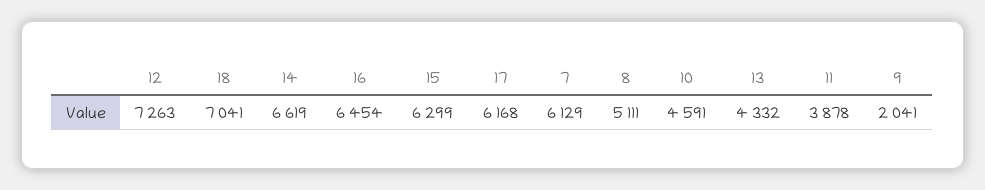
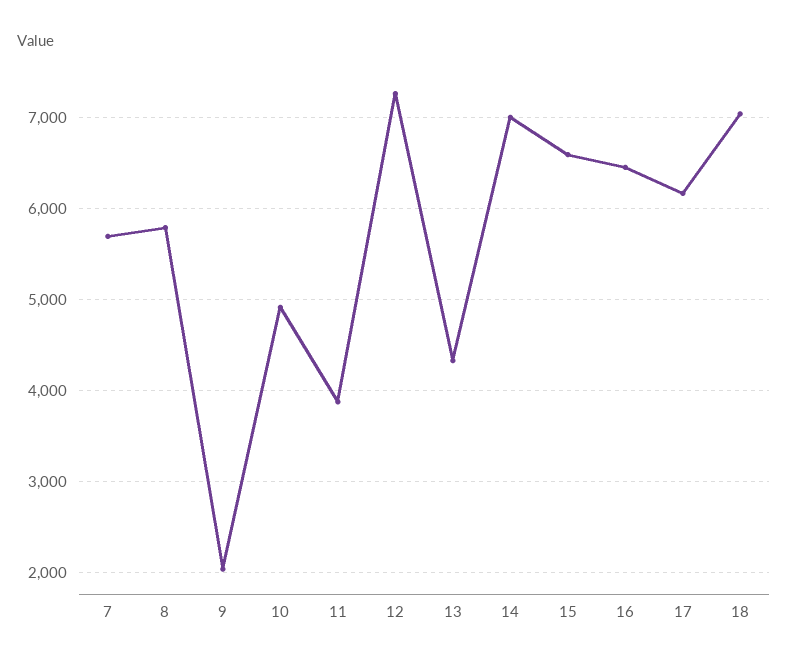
  {
    "12": 7263,
    "18": 7041,
-   "14": 6619,
+   "14": 7000,
    "16": 6454,
-   "15": 6299,
+   "15": 6600,
    "17": 6168,
-   "7": 6129,
+   "7": 5700,
-   "8": 5111,
+   "8": 5800,
-   "10": 4591,
+   "10": 4900,
    "13": 4332,
    "11": 3878,
    "9": 2041
  }

